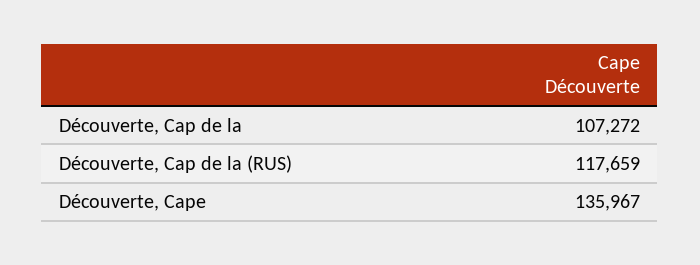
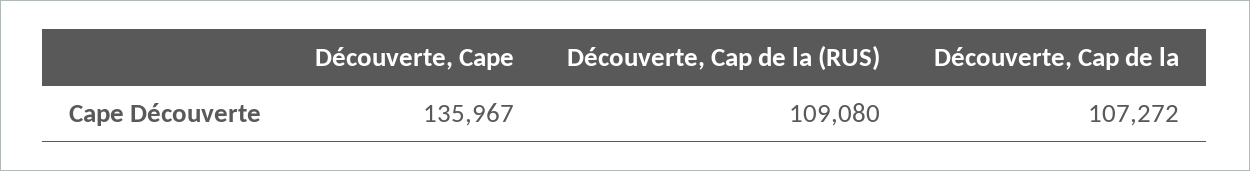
  {
    "Découverte, Cap de la": 107272,
-   "Découverte, Cap de la (RUS)": 117659,
+   "Découverte, Cap de la (RUS)": 109080,
    "Découverte, Cape": 135967
  }

